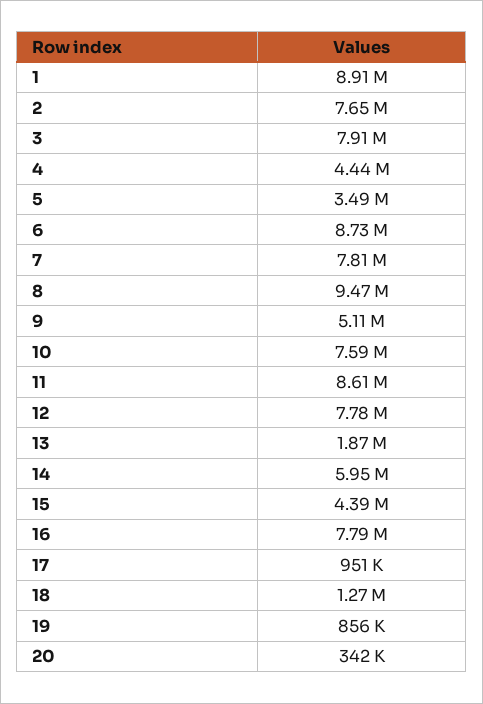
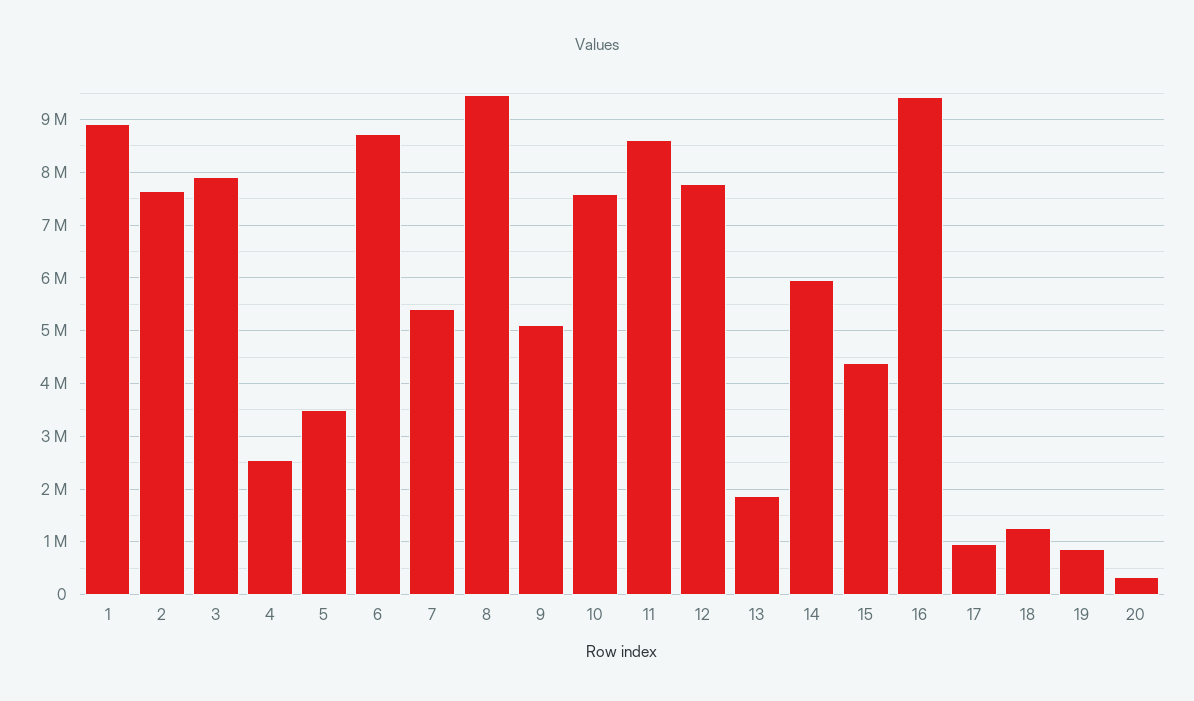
  {
    "1": 8910000,
    "2": 7650000,
    "3": 7910000,
-   "4": 4440000,
+   "4": 2600000,
    "5": 3490000,
    "6": 8730000,
-   "7": 7810000,
+   "7": 5400000,
    "8": 9470000,
    "9": 5110000,
    "10": 7590000,
    "11": 8610000,
    "12": 7780000,
    "13": 1870000,
    "14": 5950000,
    "15": 4390000,
-   "16": 7790000,
+   "16": 9400000,
    "17": 951000,
    "18": 1270000,
    "19": 856000,
    "20": 342000
  }

